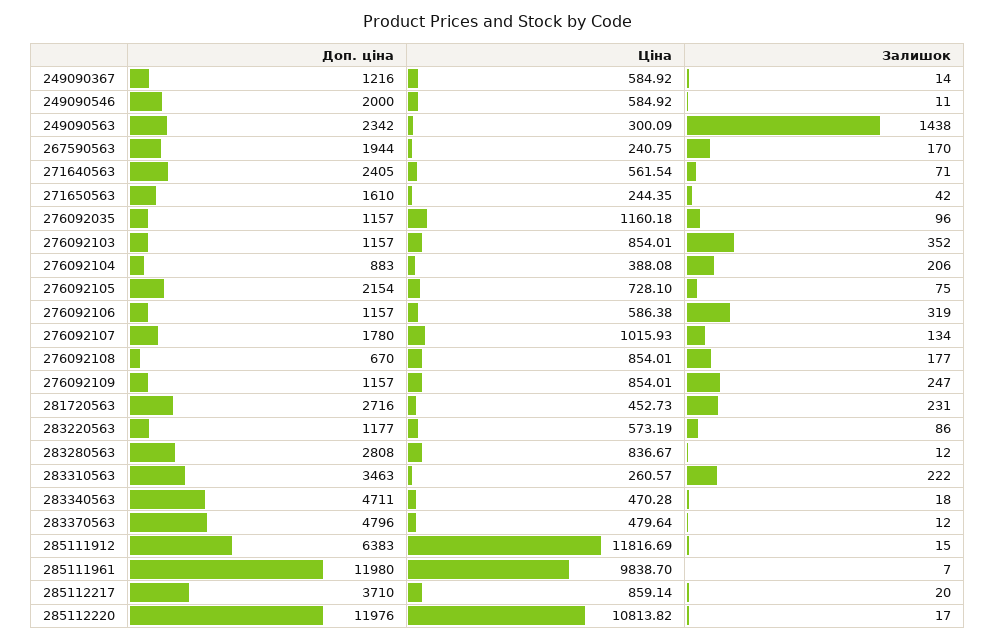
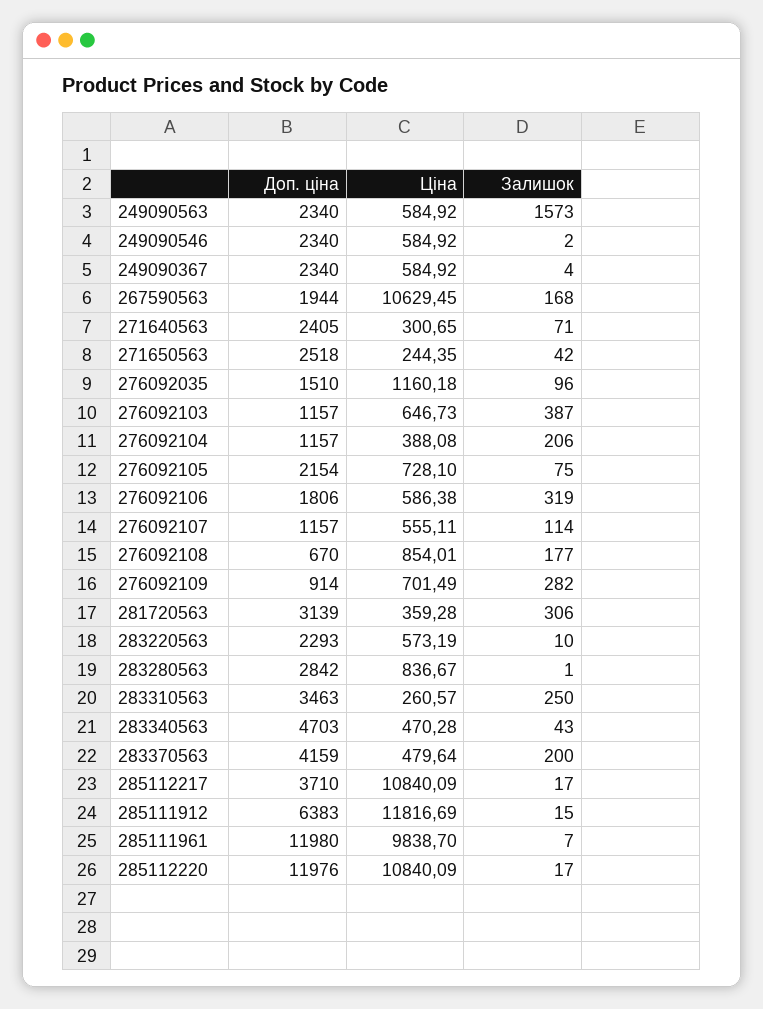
  {
    "Доп. ціна": {
-     "249090367": 1216,
+     "249090367": 2340,
-     "249090546": 2000,
+     "249090546": 2340,
-     "249090563": 2342,
+     "249090563": 2340,
      "267590563": 1944,
      "271640563": 2405,
-     "271650563": 1610,
+     "271650563": 2518,
-     "276092035": 1157,
+     "276092035": 1510,
      "276092103": 1157,
-     "276092104": 883,
+     "276092104": 1157,
      "276092105": 2154,
-     "276092106": 1157,
+     "276092106": 1806,
-     "276092107": 1780,
+     "276092107": 1157,
      "276092108": 670,
-     "276092109": 1157,
+     "276092109": 914,
-     "281720563": 2716,
+     "281720563": 3139,
-     "283220563": 1177,
+     "283220563": 2293,
-     "283280563": 2808,
+     "283280563": 2842,
      "283310563": 3463,
-     "283340563": 4711,
+     "283340563": 4703,
-     "283370563": 4796,
+     "283370563": 4159,
      "285111912": 6383,
      "285111961": 11980,
      "285112217": 3710,
      "285112220": 11976
    },
    "Ціна": {
      "249090367": 584.92,
      "249090546": 584.92,
-     "249090563": 300.09,
+     "249090563": 584.92,
-     "267590563": 240.75,
+     "267590563": 10629.45,
-     "271640563": 561.54,
+     "271640563": 300.65,
      "271650563": 244.35,
      "276092035": 1160.18,
-     "276092103": 854.01,
+     "276092103": 646.73,
      "276092104": 388.08,
      "276092105": 728.1,
      "276092106": 586.38,
-     "276092107": 1015.93,
+     "276092107": 555.11,
      "276092108": 854.01,
-     "276092109": 854.01,
+     "276092109": 701.49,
-     "281720563": 452.73,
+     "281720563": 359.28,
      "283220563": 573.19,
      "283280563": 836.67,
      "283310563": 260.57,
      "283340563": 470.28,
      "283370563": 479.64,
      "285111912": 11816.69,
      "285111961": 9838.7,
-     "285112217": 859.14,
+     "285112217": 10840.09,
-     "285112220": 10813.82
+     "285112220": 10840.09
    },
    "Залишок": {
-     "249090367": 14,
+     "249090367": 4,
-     "249090546": 11,
+     "249090546": 2,
-     "249090563": 1438,
+     "249090563": 1573,
-     "267590563": 170,
+     "267590563": 168,
      "271640563": 71,
      "271650563": 42,
      "276092035": 96,
-     "276092103": 352,
+     "276092103": 387,
      "276092104": 206,
      "276092105": 75,
      "276092106": 319,
-     "276092107": 134,
+     "276092107": 114,
      "276092108": 177,
-     "276092109": 247,
+     "276092109": 282,
-     "281720563": 231,
+     "281720563": 306,
-     "283220563": 86,
+     "283220563": 10,
-     "283280563": 12,
+     "283280563": 1,
-     "283310563": 222,
+     "283310563": 250,
-     "283340563": 18,
+     "283340563": 43,
-     "283370563": 12,
+     "283370563": 200,
      "285111912": 15,
      "285111961": 7,
-     "285112217": 20,
+     "285112217": 17,
      "285112220": 17
    }
  }

